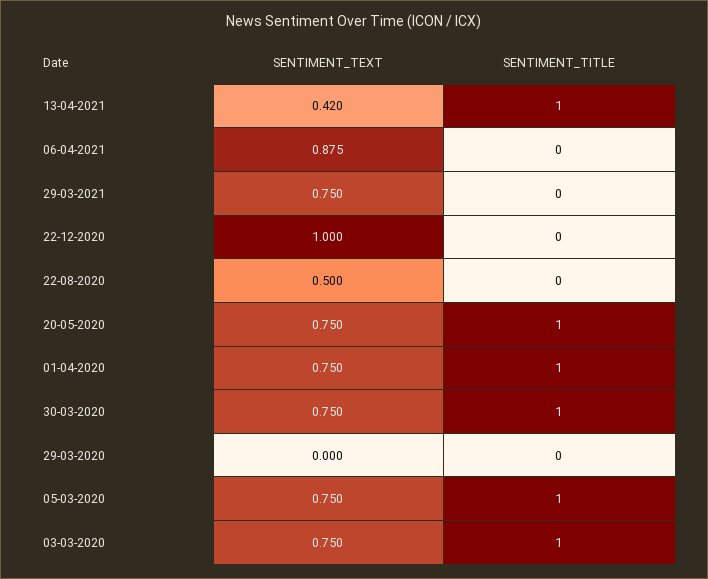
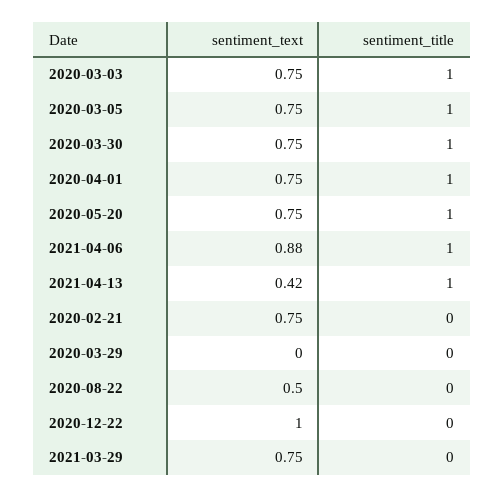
  {
    "SENTIMENT_TEXT": {
      "13-04-2021": 0.42,
      "06-04-2021": 0.875,
      "29-03-2021": 0.75,
      "22-12-2020": 1,
      "22-08-2020": 0.5,
      "20-05-2020": 0.75,
      "01-04-2020": 0.75,
      "30-03-2020": 0.75,
      "29-03-2020": 0,
      "05-03-2020": 0.75,
-     "03-03-2020": 0.75
+     "03-03-2020": 0.75,
+     "2020-02-21": 0.75
    },
    "SENTIMENT_TITLE": {
      "13-04-2021": 1,
-     "06-04-2021": 0,
+     "06-04-2021": 1,
      "29-03-2021": 0,
      "22-12-2020": 0,
      "22-08-2020": 0,
      "20-05-2020": 1,
      "01-04-2020": 1,
      "30-03-2020": 1,
      "29-03-2020": 0,
      "05-03-2020": 1,
-     "03-03-2020": 1
+     "03-03-2020": 1,
+     "2020-02-21": 0
    }
  }

